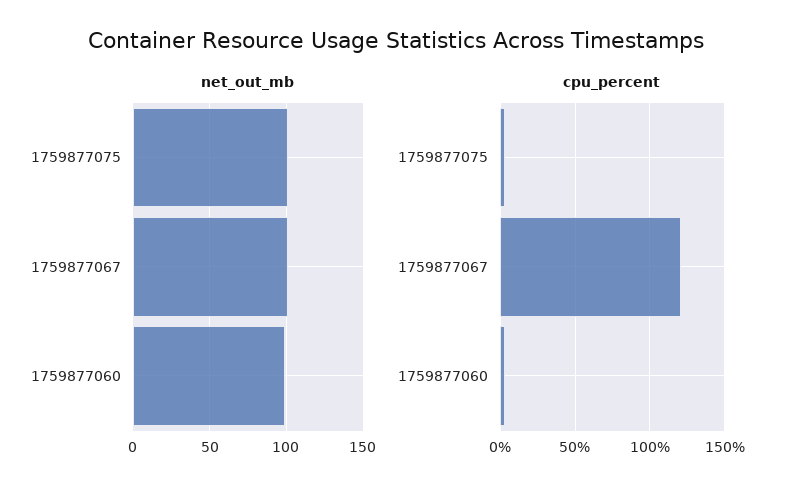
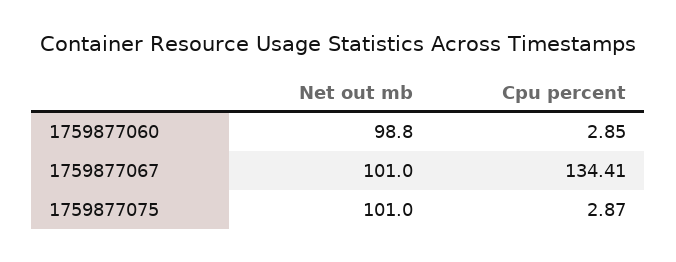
  {
    "net_out_mb": {
      "1759877075": 101,
      "1759877067": 101,
      "1759877060": 98.8
    },
    "cpu_percent": {
      "1759877075": 2.87,
-     "1759877067": 120,
+     "1759877067": 134.41,
      "1759877060": 2.85
    }
  }

